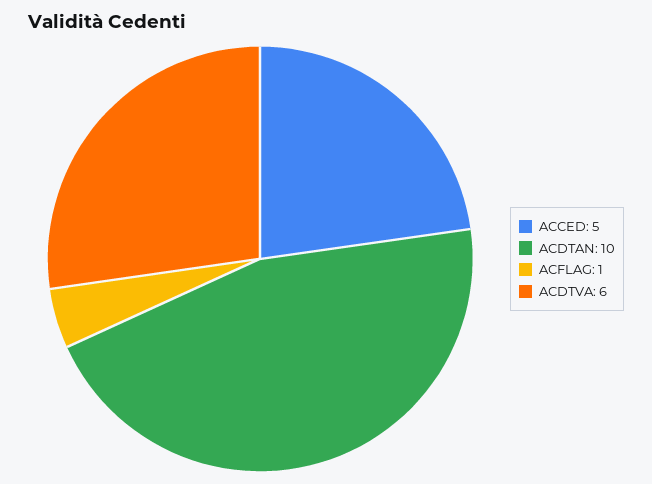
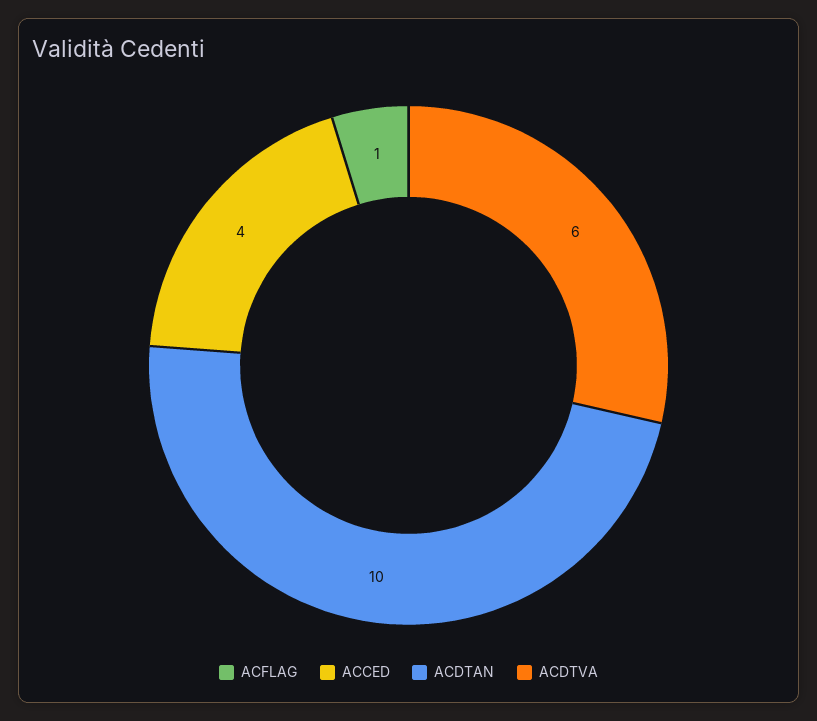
  {
-   "ACCED": 5,
+   "ACCED": 4,
    "ACDTAN": 10,
    "ACFLAG": 1,
    "ACDTVA": 6
  }

